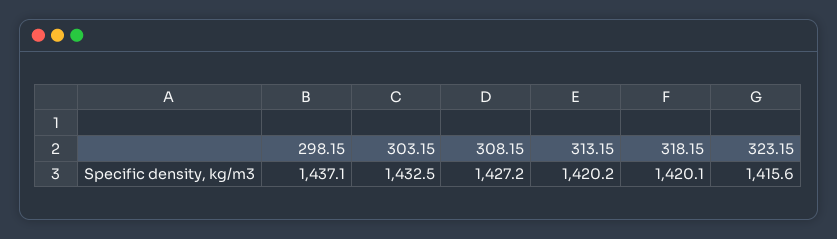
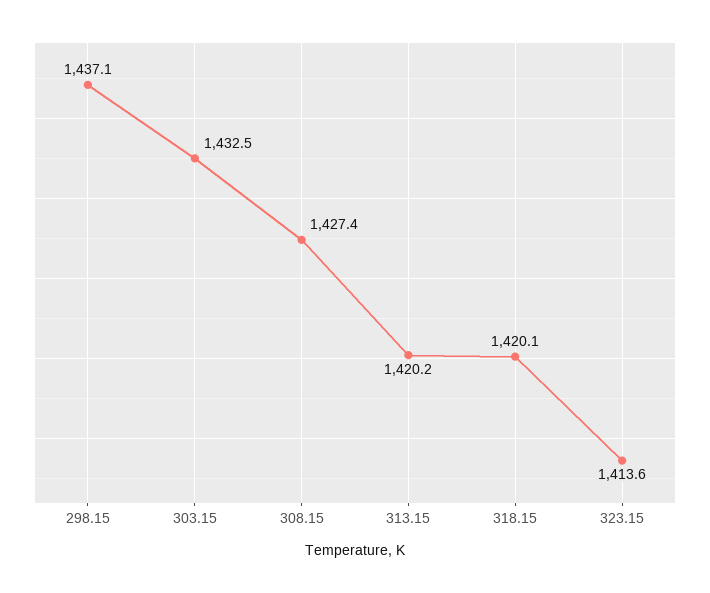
  {
    "298.15": 1437.1,
    "303.15": 1432.5,
-   "308.15": 1427.2,
+   "308.15": 1427.4,
    "313.15": 1420.2,
    "318.15": 1420.1,
-   "323.15": 1415.6
+   "323.15": 1413.6
  }

